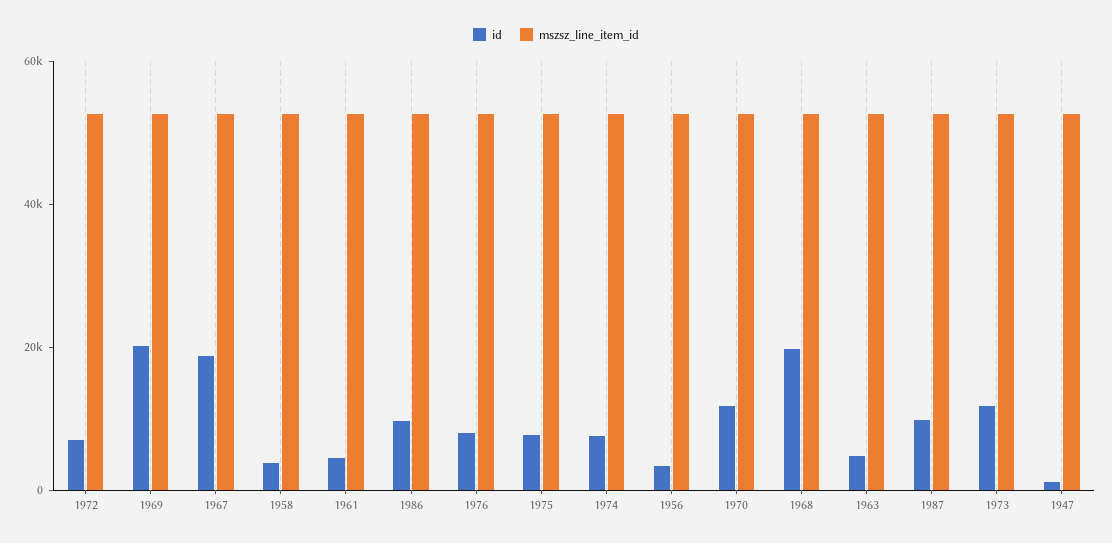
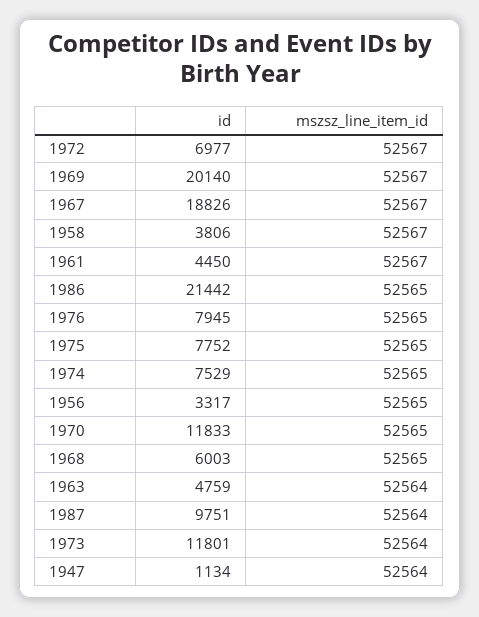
  {
    "id": {
      "1972": 6977,
      "1969": 20140,
      "1967": 18826,
      "1958": 3806,
      "1961": 4450,
-     "1986": 10000,
+     "1986": 21442,
      "1976": 7945,
      "1975": 7752,
      "1974": 7529,
      "1956": 3317,
      "1970": 11833,
-     "1968": 20000,
+     "1968": 6003,
      "1963": 4759,
      "1987": 9751,
      "1973": 11801,
      "1947": 1134
    },
    "mszsz_line_item_id": {
      "1972": 52567,
      "1969": 52567,
      "1967": 52567,
      "1958": 52567,
      "1961": 52567,
      "1986": 52565,
      "1976": 52565,
      "1975": 52565,
      "1974": 52565,
      "1956": 52565,
      "1970": 52565,
      "1968": 52565,
      "1963": 52564,
      "1987": 52564,
      "1973": 52564,
      "1947": 52564
    }
  }

